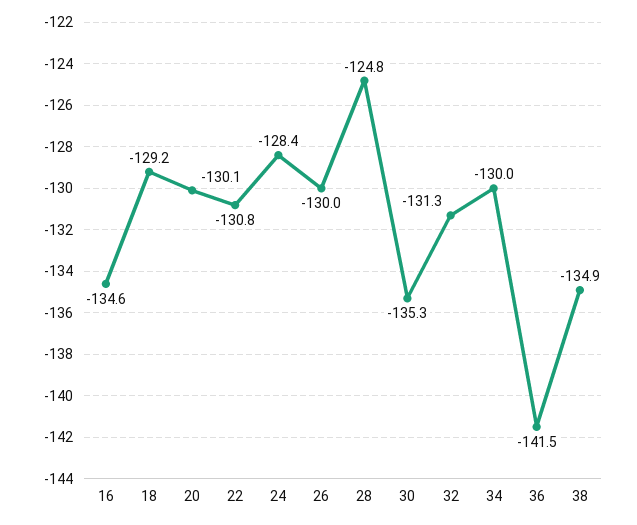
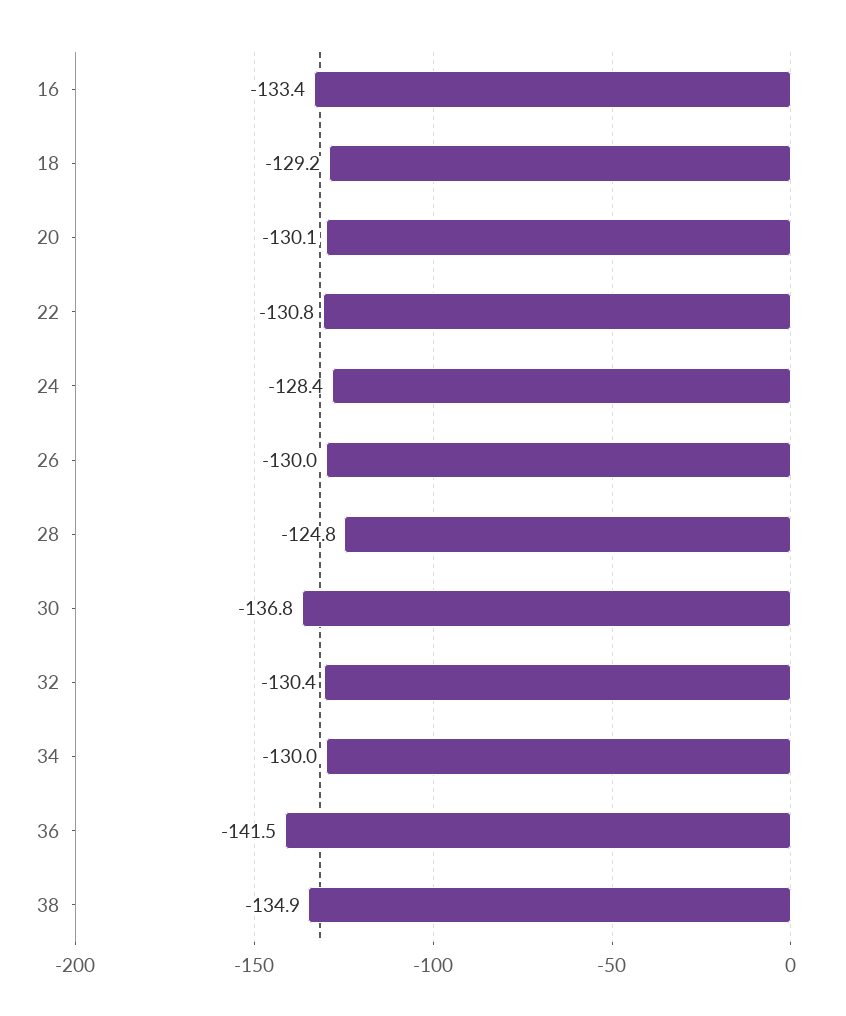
  {
-   "16": -134.6,
+   "16": -133.4,
    "18": -129.2,
    "20": -130.1,
    "22": -130.8,
    "24": -128.4,
    "26": -130,
    "28": -124.8,
-   "30": -135.3,
+   "30": -136.8,
-   "32": -131.3,
+   "32": -130.4,
    "34": -130,
    "36": -141.5,
    "38": -134.9
  }

